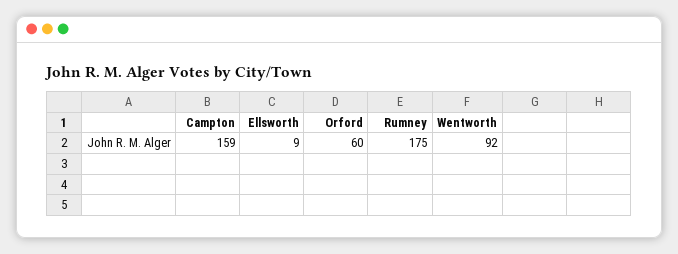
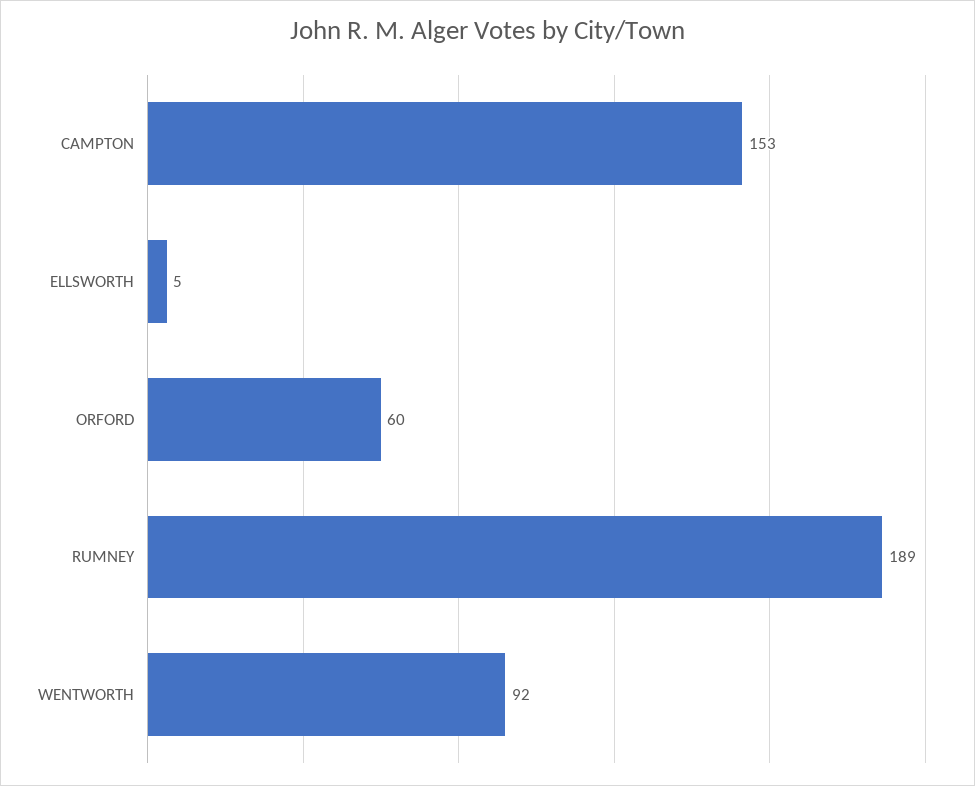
  {
-   "Campton": 159,
+   "Campton": 153,
-   "Ellsworth": 9,
+   "Ellsworth": 5,
    "Orford": 60,
-   "Rumney": 175,
+   "Rumney": 189,
    "Wentworth": 92
  }

